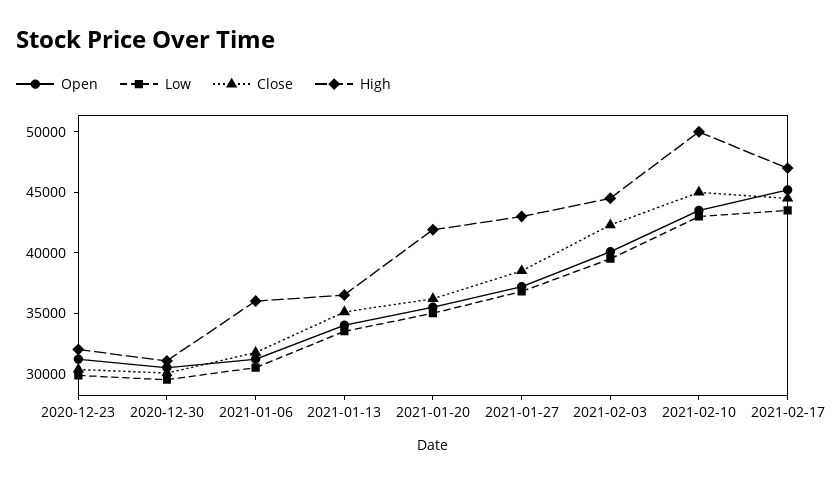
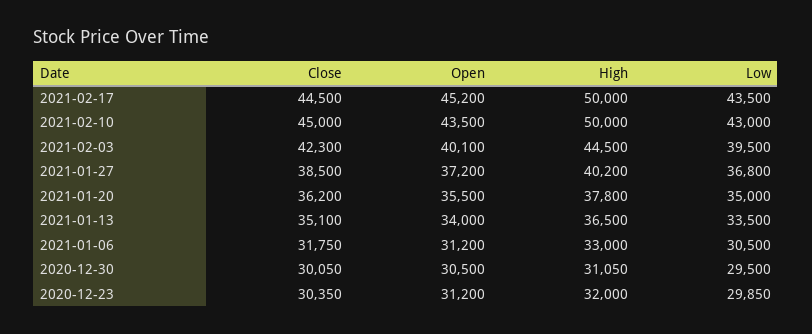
  {
    "Open": {
      "2020-12-23": 31200,
      "2020-12-30": 30500,
      "2021-01-06": 31200,
      "2021-01-13": 34000,
      "2021-01-20": 35500,
      "2021-01-27": 37200,
      "2021-02-03": 40100,
      "2021-02-10": 43500,
      "2021-02-17": 45200
    },
    "Low": {
      "2020-12-23": 29850,
      "2020-12-30": 29500,
      "2021-01-06": 30500,
      "2021-01-13": 33500,
      "2021-01-20": 35000,
      "2021-01-27": 36800,
      "2021-02-03": 39500,
      "2021-02-10": 43000,
      "2021-02-17": 43500
    },
    "Close": {
      "2020-12-23": 30350,
      "2020-12-30": 30050,
      "2021-01-06": 31750,
      "2021-01-13": 35100,
      "2021-01-20": 36200,
      "2021-01-27": 38500,
      "2021-02-03": 42300,
      "2021-02-10": 45000,
      "2021-02-17": 44500
    },
    "High": {
      "2020-12-23": 32000,
      "2020-12-30": 31050,
-     "2021-01-06": 36000,
+     "2021-01-06": 33000,
      "2021-01-13": 36500,
-     "2021-01-20": 42000,
+     "2021-01-20": 37800,
-     "2021-01-27": 43000,
+     "2021-01-27": 40200,
      "2021-02-03": 44500,
      "2021-02-10": 50000,
-     "2021-02-17": 47000
+     "2021-02-17": 50000
    }
  }

